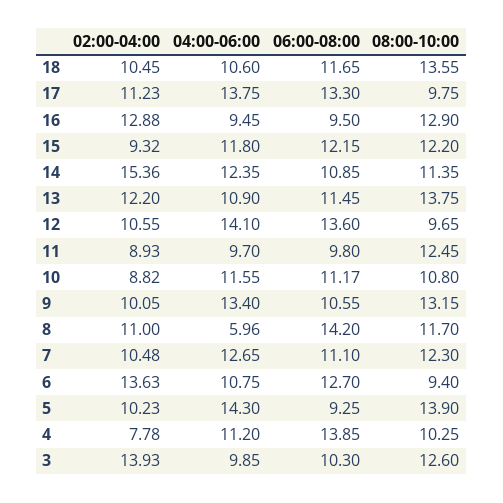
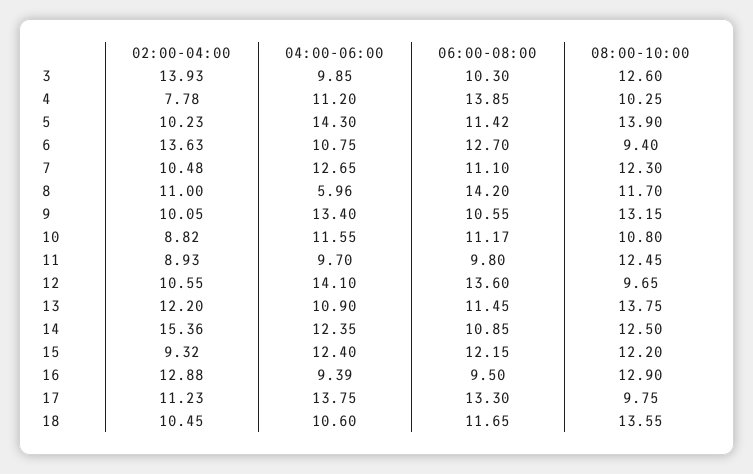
  {
    "02:00-04:00": {
      "18": 10.45,
      "17": 11.23,
      "16": 12.88,
      "15": 9.32,
      "14": 15.36,
      "13": 12.2,
      "12": 10.55,
      "11": 8.93,
      "10": 8.82,
      "9": 10.05,
      "8": 11,
      "7": 10.48,
      "6": 13.63,
      "5": 10.23,
      "4": 7.78,
      "3": 13.93
    },
    "04:00-06:00": {
      "18": 10.6,
      "17": 13.75,
-     "16": 9.45,
+     "16": 9.39,
-     "15": 11.8,
+     "15": 12.4,
      "14": 12.35,
      "13": 10.9,
      "12": 14.1,
      "11": 9.7,
      "10": 11.55,
      "9": 13.4,
      "8": 5.96,
      "7": 12.65,
      "6": 10.75,
      "5": 14.3,
      "4": 11.2,
      "3": 9.85
    },
    "06:00-08:00": {
      "18": 11.65,
      "17": 13.3,
      "16": 9.5,
      "15": 12.15,
      "14": 10.85,
      "13": 11.45,
      "12": 13.6,
      "11": 9.8,
      "10": 11.17,
      "9": 10.55,
      "8": 14.2,
      "7": 11.1,
      "6": 12.7,
-     "5": 9.25,
+     "5": 11.42,
      "4": 13.85,
      "3": 10.3
    },
    "08:00-10:00": {
      "18": 13.55,
      "17": 9.75,
      "16": 12.9,
      "15": 12.2,
-     "14": 11.35,
+     "14": 12.5,
      "13": 13.75,
      "12": 9.65,
      "11": 12.45,
      "10": 10.8,
      "9": 13.15,
      "8": 11.7,
      "7": 12.3,
      "6": 9.4,
      "5": 13.9,
      "4": 10.25,
      "3": 12.6
    }
  }

